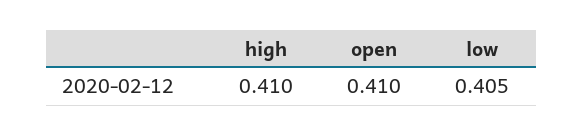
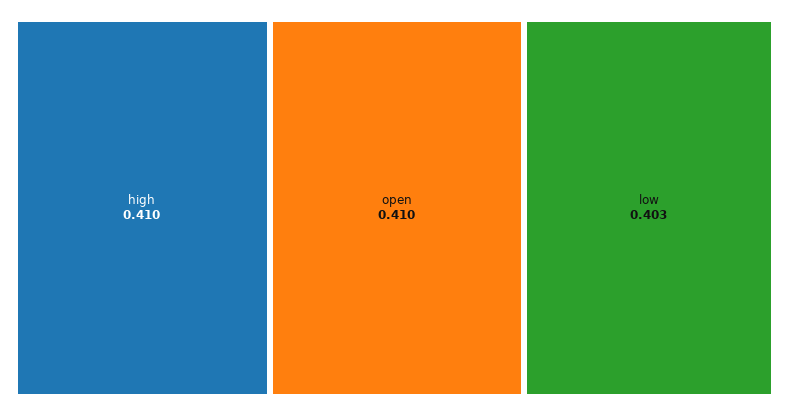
  {
    "high": 0.41,
    "open": 0.41,
-   "low": 0.405
+   "low": 0.403
  }

